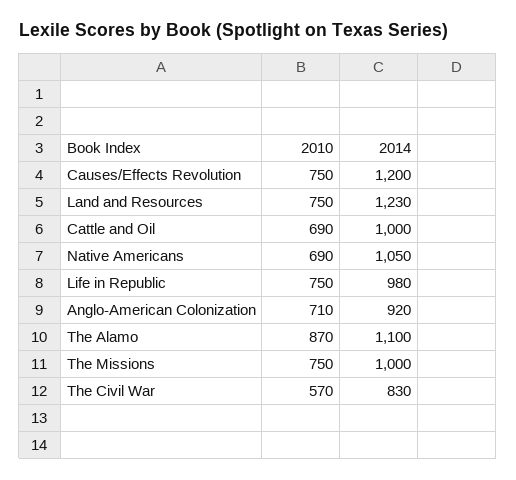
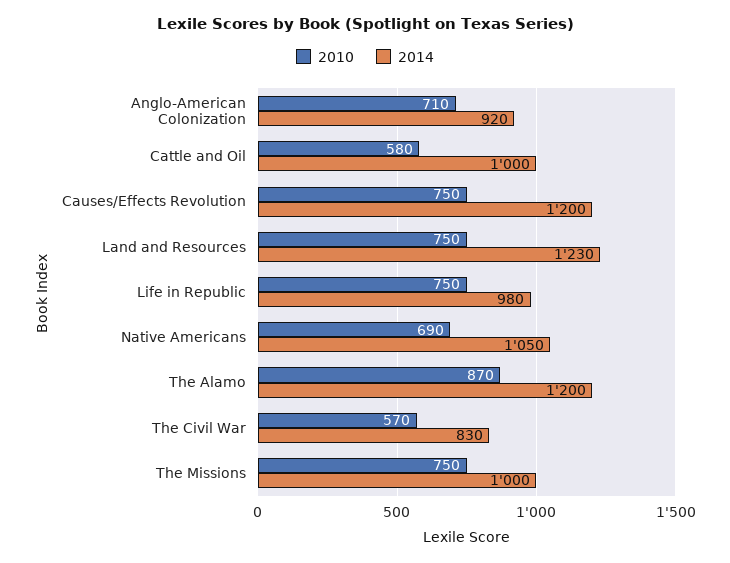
  {
    "2010": {
      "Causes/Effects Revolution": 750,
      "Land and Resources": 750,
-     "Cattle and Oil": 690,
+     "Cattle and Oil": 580,
      "Native Americans": 690,
      "Life in Republic": 750,
      "Anglo-American Colonization": 710,
      "The Alamo": 870,
      "The Missions": 750,
      "The Civil War": 570
    },
    "2014": {
      "Causes/Effects Revolution": 1200,
      "Land and Resources": 1230,
      "Cattle and Oil": 1000,
      "Native Americans": 1050,
      "Life in Republic": 980,
      "Anglo-American Colonization": 920,
-     "The Alamo": 1100,
+     "The Alamo": 1200,
      "The Missions": 1000,
      "The Civil War": 830
    }
  }

